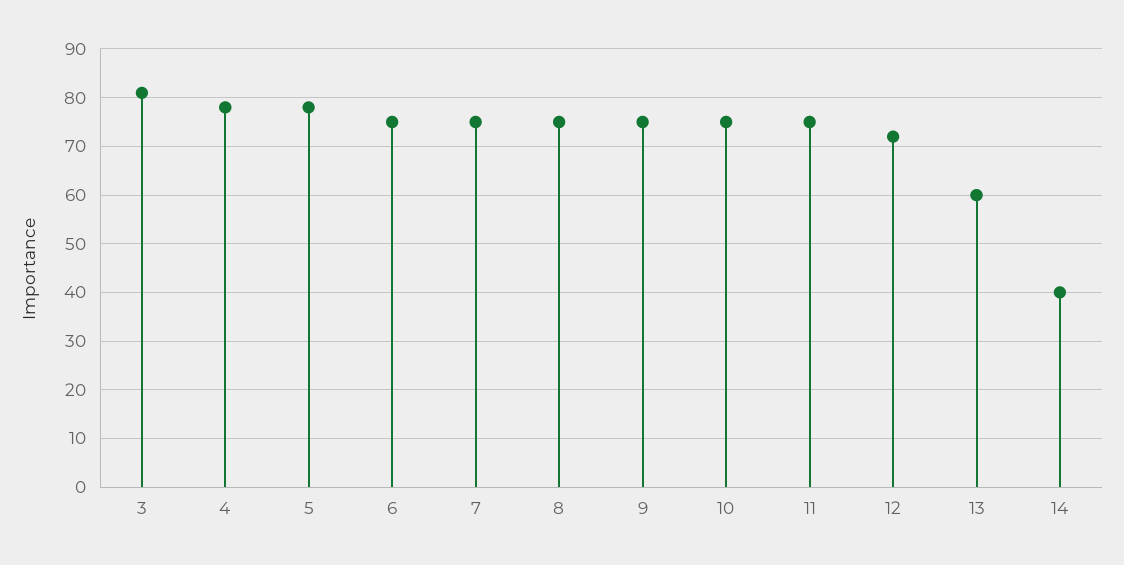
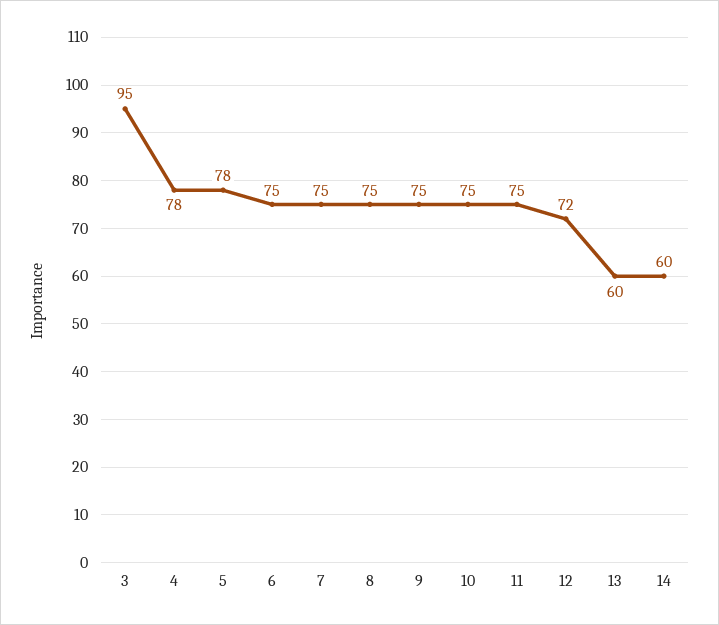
  {
-   "3": 80,
+   "3": 95,
    "4": 78,
    "5": 78,
    "6": 75,
    "7": 75,
    "8": 75,
    "9": 75,
    "10": 75,
    "11": 75,
    "12": 72,
    "13": 60,
-   "14": 40
+   "14": 60
  }

